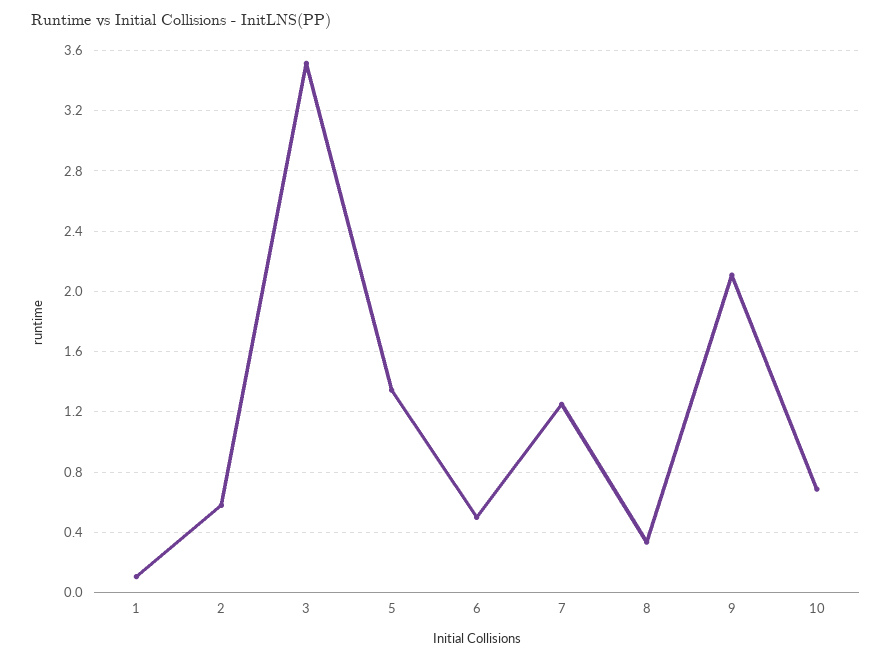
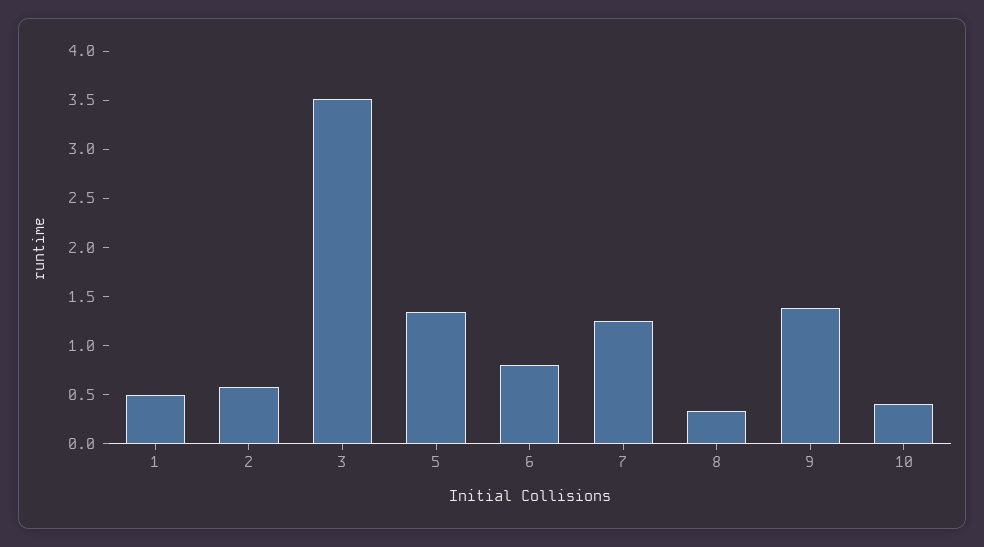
  {
-   "1": 0.1,
+   "1": 0.5,
    "2": 0.6,
    "3": 3.5,
    "5": 1.35,
-   "6": 0.5,
+   "6": 0.8,
    "7": 1.25,
    "8": 0.35,
-   "9": 2.1,
+   "9": 1.4,
-   "10": 0.7
+   "10": 0.4
  }

